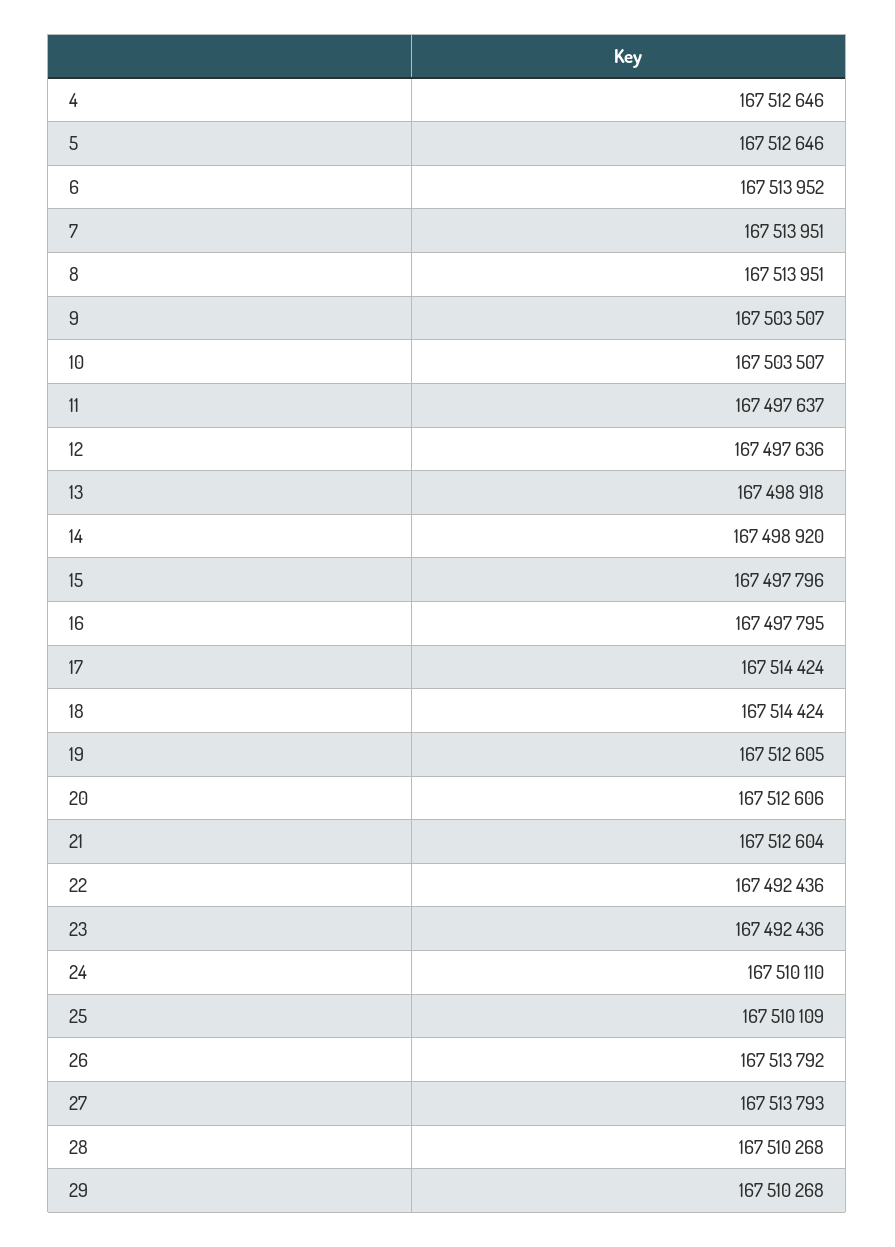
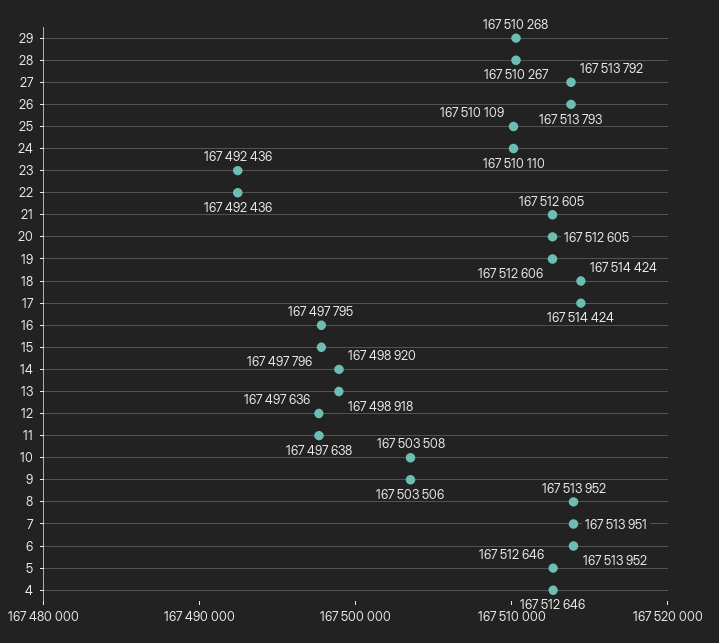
  {
    "4": 167512646,
    "5": 167512646,
    "6": 167513952,
    "7": 167513951,
-   "8": 167513951,
+   "8": 167513952,
-   "9": 167503507,
+   "9": 167503506,
-   "10": 167503507,
+   "10": 167503508,
-   "11": 167497637,
+   "11": 167497638,
    "12": 167497636,
    "13": 167498918,
    "14": 167498920,
    "15": 167497796,
    "16": 167497795,
    "17": 167514424,
    "18": 167514424,
-   "19": 167512605,
+   "19": 167512606,
-   "20": 167512606,
+   "20": 167512605,
-   "21": 167512604,
+   "21": 167512605,
    "22": 167492436,
    "23": 167492436,
    "24": 167510110,
    "25": 167510109,
-   "26": 167513792,
+   "26": 167513793,
-   "27": 167513793,
+   "27": 167513792,
-   "28": 167510268,
+   "28": 167510267,
    "29": 167510268
  }

